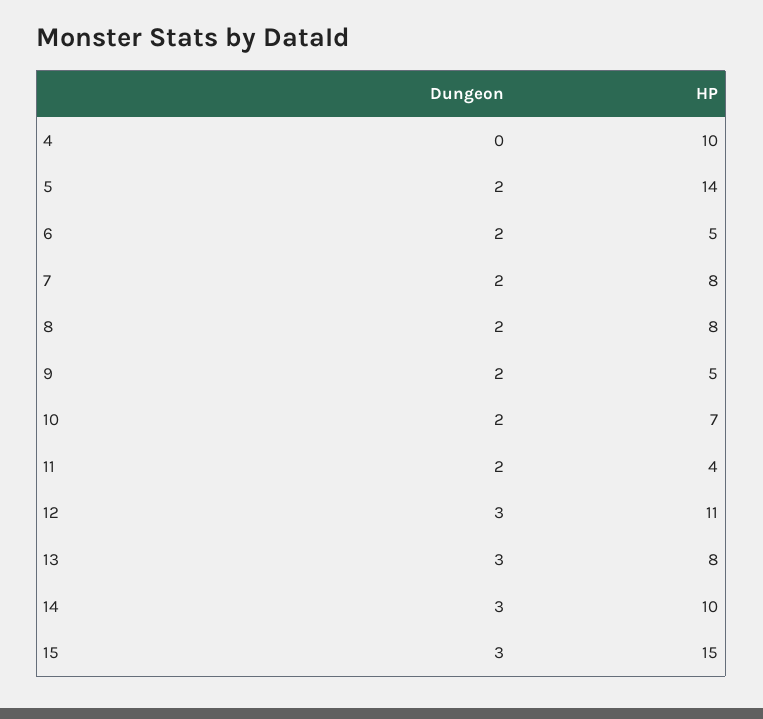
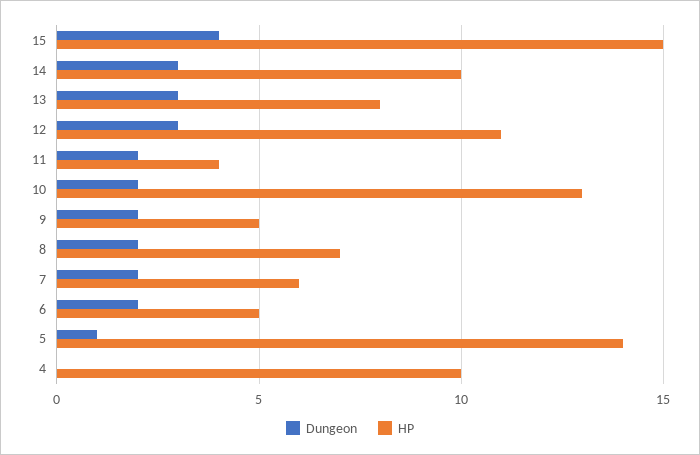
  {
    "Dungeon": {
      "4": 0,
-     "5": 2,
+     "5": 1,
      "6": 2,
      "7": 2,
      "8": 2,
      "9": 2,
      "10": 2,
      "11": 2,
      "12": 3,
      "13": 3,
      "14": 3,
-     "15": 3
+     "15": 4
    },
    "HP": {
      "4": 10,
      "5": 14,
      "6": 5,
-     "7": 8,
+     "7": 6,
-     "8": 8,
+     "8": 7,
      "9": 5,
-     "10": 7,
+     "10": 13,
      "11": 4,
      "12": 11,
      "13": 8,
      "14": 10,
      "15": 15
    }
  }

